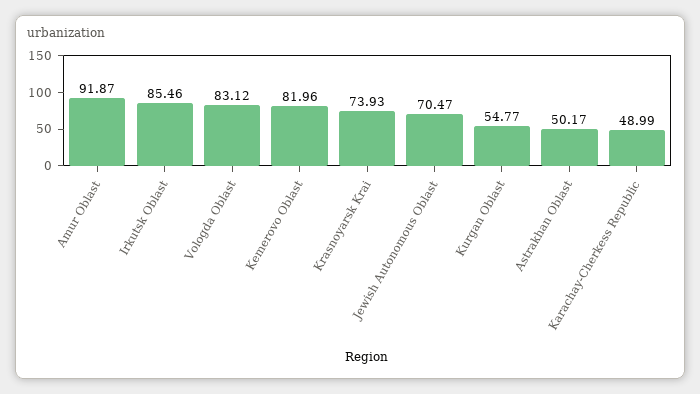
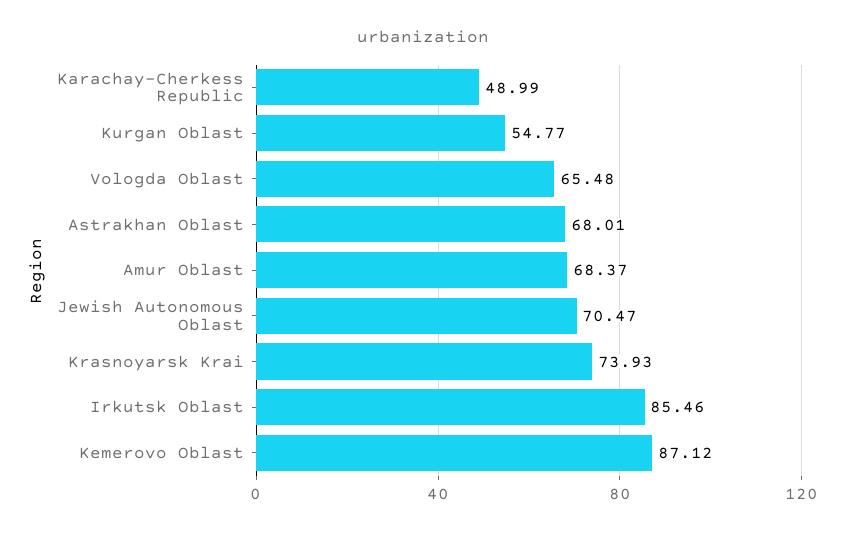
  {
-   "Amur Oblast": 91.87,
+   "Amur Oblast": 68.37,
    "Irkutsk Oblast": 85.46,
-   "Vologda Oblast": 83.12,
+   "Vologda Oblast": 65.48,
-   "Kemerovo Oblast": 81.96,
+   "Kemerovo Oblast": 87.12,
    "Krasnoyarsk Krai": 73.93,
    "Jewish Autonomous Oblast": 70.47,
    "Kurgan Oblast": 54.77,
-   "Astrakhan Oblast": 50.17,
+   "Astrakhan Oblast": 68.01,
    "Karachay-Cherkess Republic": 48.99
  }

